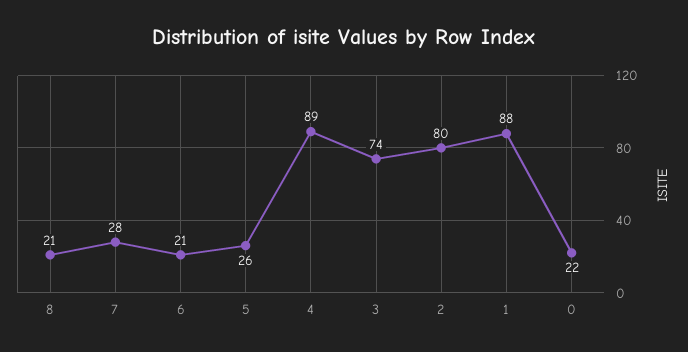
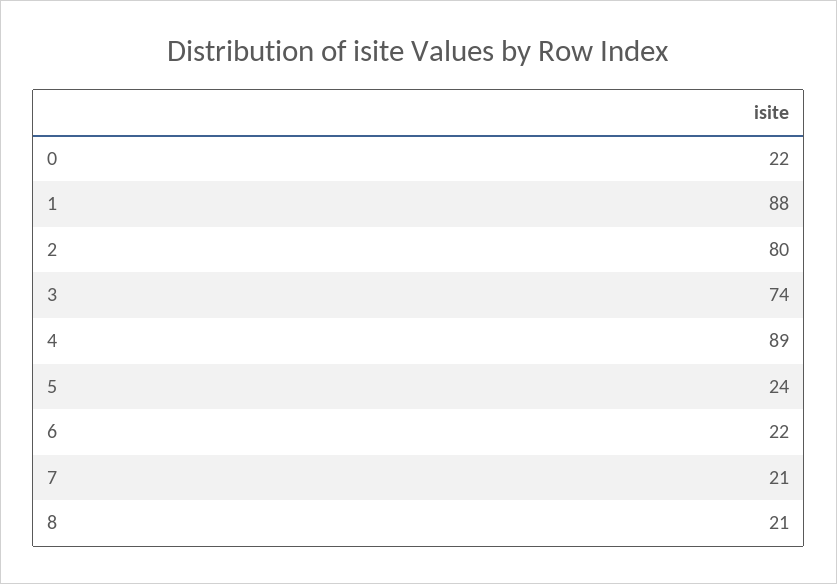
  {
    "8": 21,
-   "7": 28,
+   "7": 21,
-   "6": 21,
+   "6": 22,
-   "5": 26,
+   "5": 24,
    "4": 89,
    "3": 74,
    "2": 80,
    "1": 88,
    "0": 22
  }

